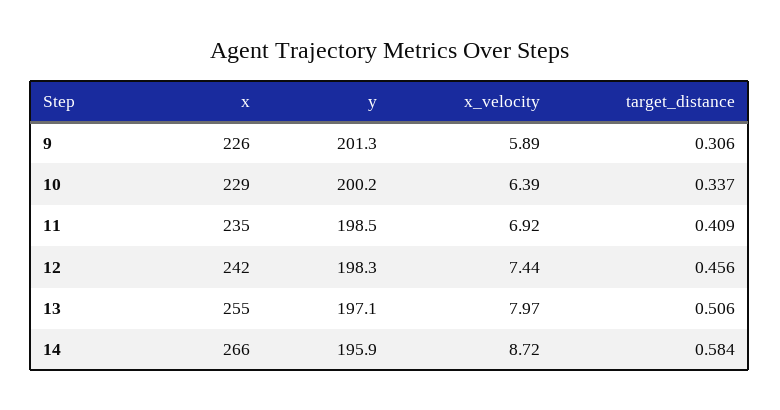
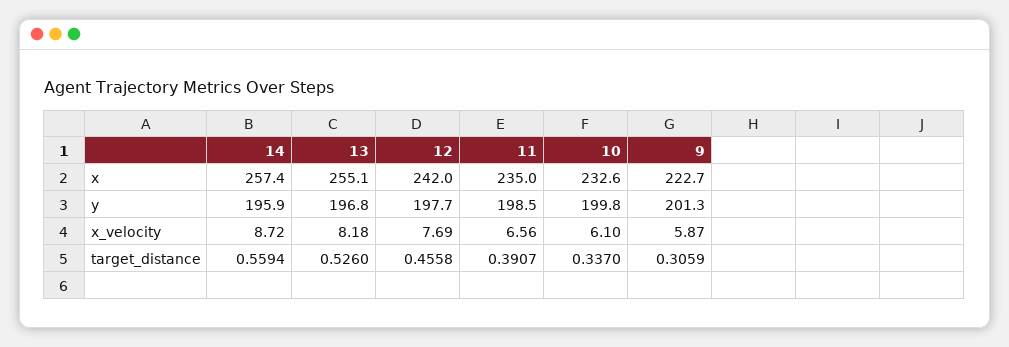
  {
    "x": {
-     "9": 226,
+     "9": 222.7,
-     "10": 229,
+     "10": 232.6,
      "11": 235,
      "12": 242,
      "13": 255.1,
-     "14": 266
+     "14": 257.4
    },
    "y": {
      "9": 201.3,
-     "10": 200.2,
+     "10": 199.8,
      "11": 198.5,
-     "12": 198.3,
+     "12": 197.7,
-     "13": 197.1,
+     "13": 196.8,
      "14": 195.9
    },
    "x_velocity": {
-     "9": 5.89,
+     "9": 5.87,
-     "10": 6.39,
+     "10": 6.1,
-     "11": 6.92,
+     "11": 6.56,
-     "12": 7.44,
+     "12": 7.69,
-     "13": 7.97,
+     "13": 8.18,
      "14": 8.72
    },
    "target_distance": {
      "9": 0.3059,
      "10": 0.337,
-     "11": 0.409,
+     "11": 0.3907,
      "12": 0.4558,
-     "13": 0.506,
+     "13": 0.526,
-     "14": 0.584
+     "14": 0.5594
    }
  }

